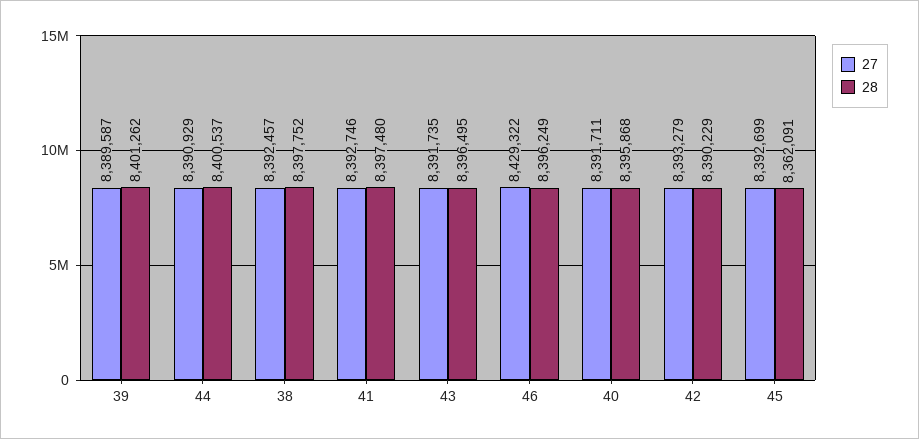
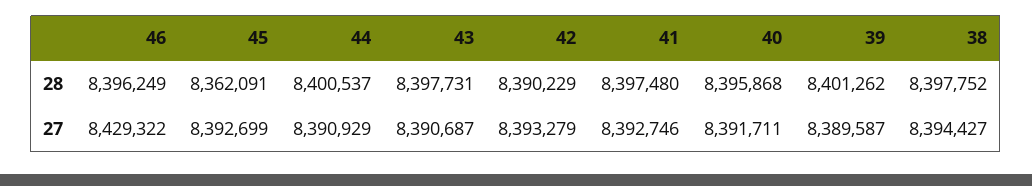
  {
    "27": {
      "39": 8389587,
      "44": 8390929,
-     "38": 8392457,
+     "38": 8394427,
      "41": 8392746,
-     "43": 8391735,
+     "43": 8390687,
      "46": 8429322,
      "40": 8391711,
      "42": 8393279,
      "45": 8392699
    },
    "28": {
      "39": 8401262,
      "44": 8400537,
      "38": 8397752,
      "41": 8397480,
-     "43": 8396495,
+     "43": 8397731,
      "46": 8396249,
      "40": 8395868,
      "42": 8390229,
      "45": 8362091
    }
  }

